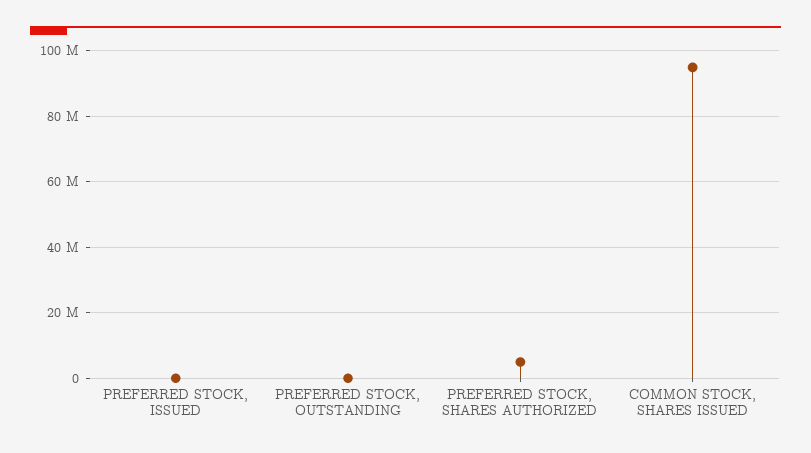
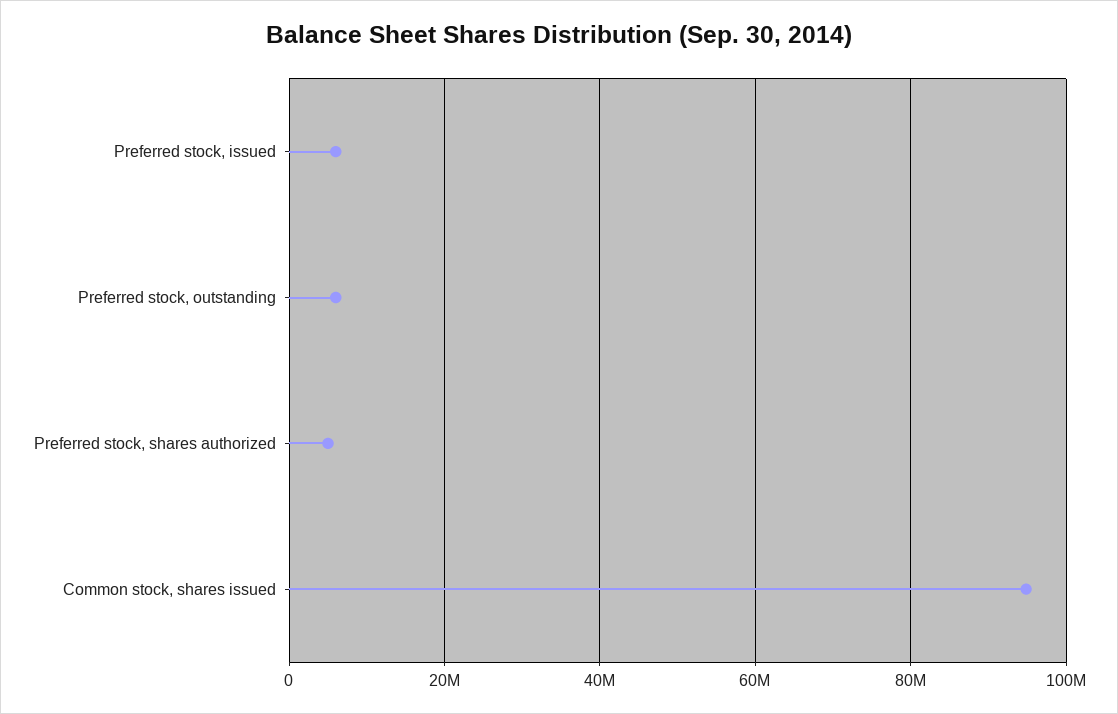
  {
-   "PREFERRED STOCK, ISSUED": 0,
+   "PREFERRED STOCK, ISSUED": 6000000,
-   "PREFERRED STOCK, OUTSTANDING": 0,
+   "PREFERRED STOCK, OUTSTANDING": 6000000,
    "PREFERRED STOCK, SHARES AUTHORIZED": 6000000,
    "COMMON STOCK, SHARES ISSUED": 94000000
  }

